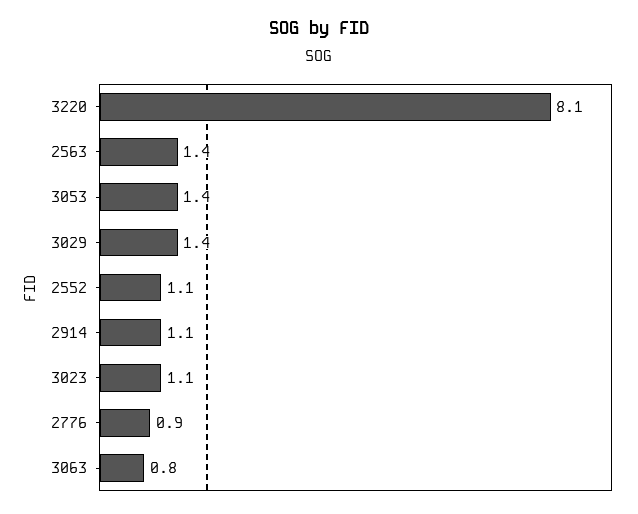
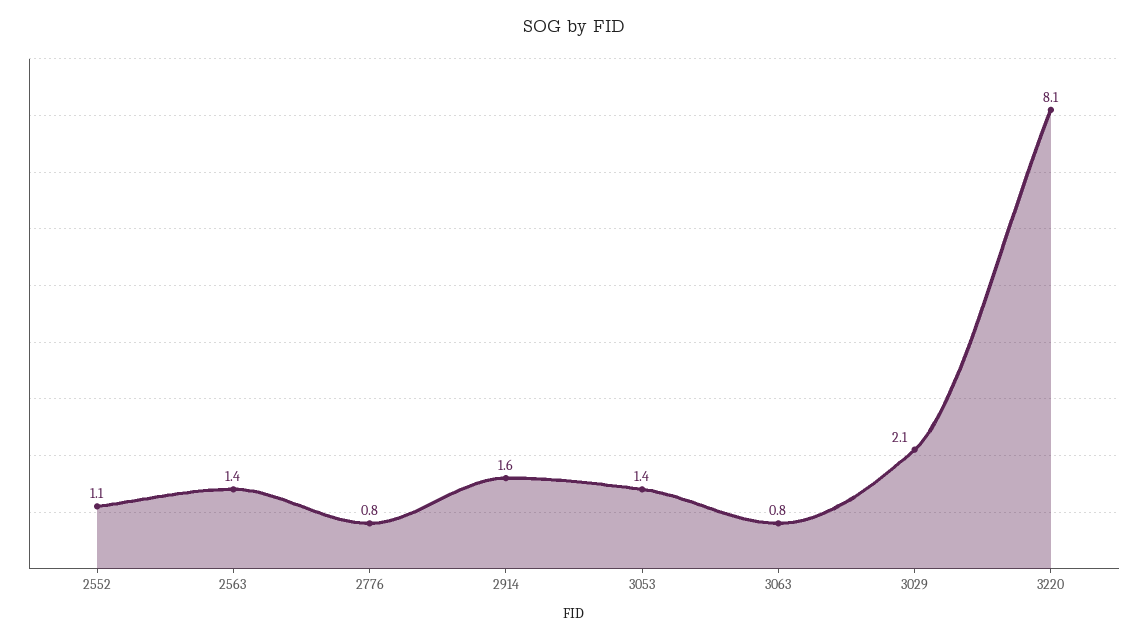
  {
    "3220": 8.1,
    "2563": 1.4,
    "3053": 1.4,
-   "3029": 1.4,
+   "3029": 2.1,
    "2552": 1.1,
-   "2914": 1.1,
+   "2914": 1.6,
-   "3023": 1.1,
-   "2776": 0.9,
+   "2776": 0.8,
    "3063": 0.8
  }

